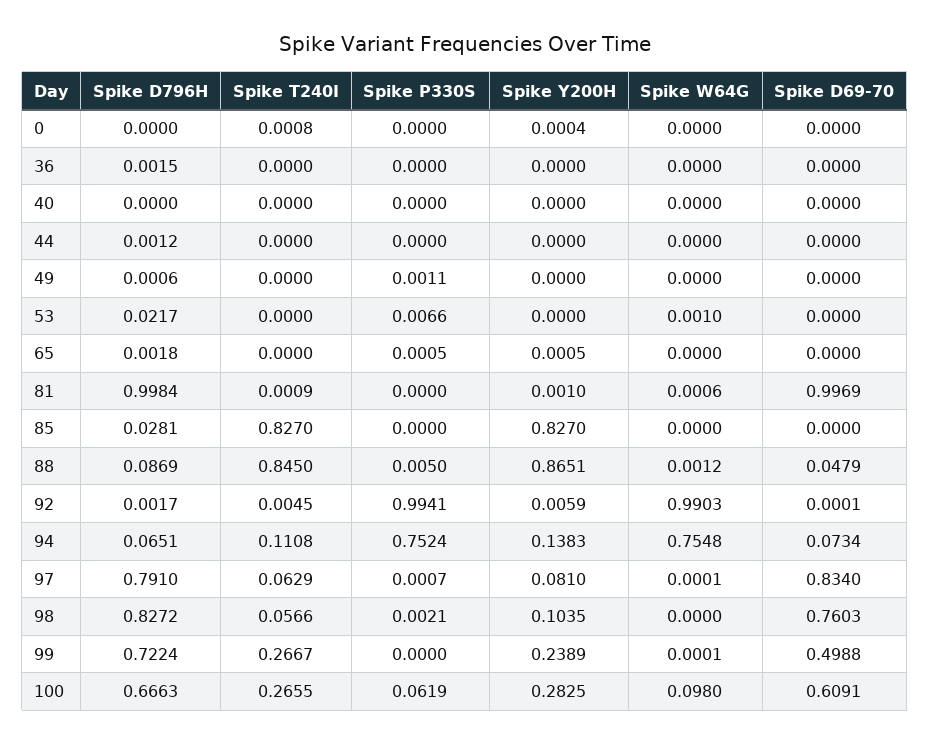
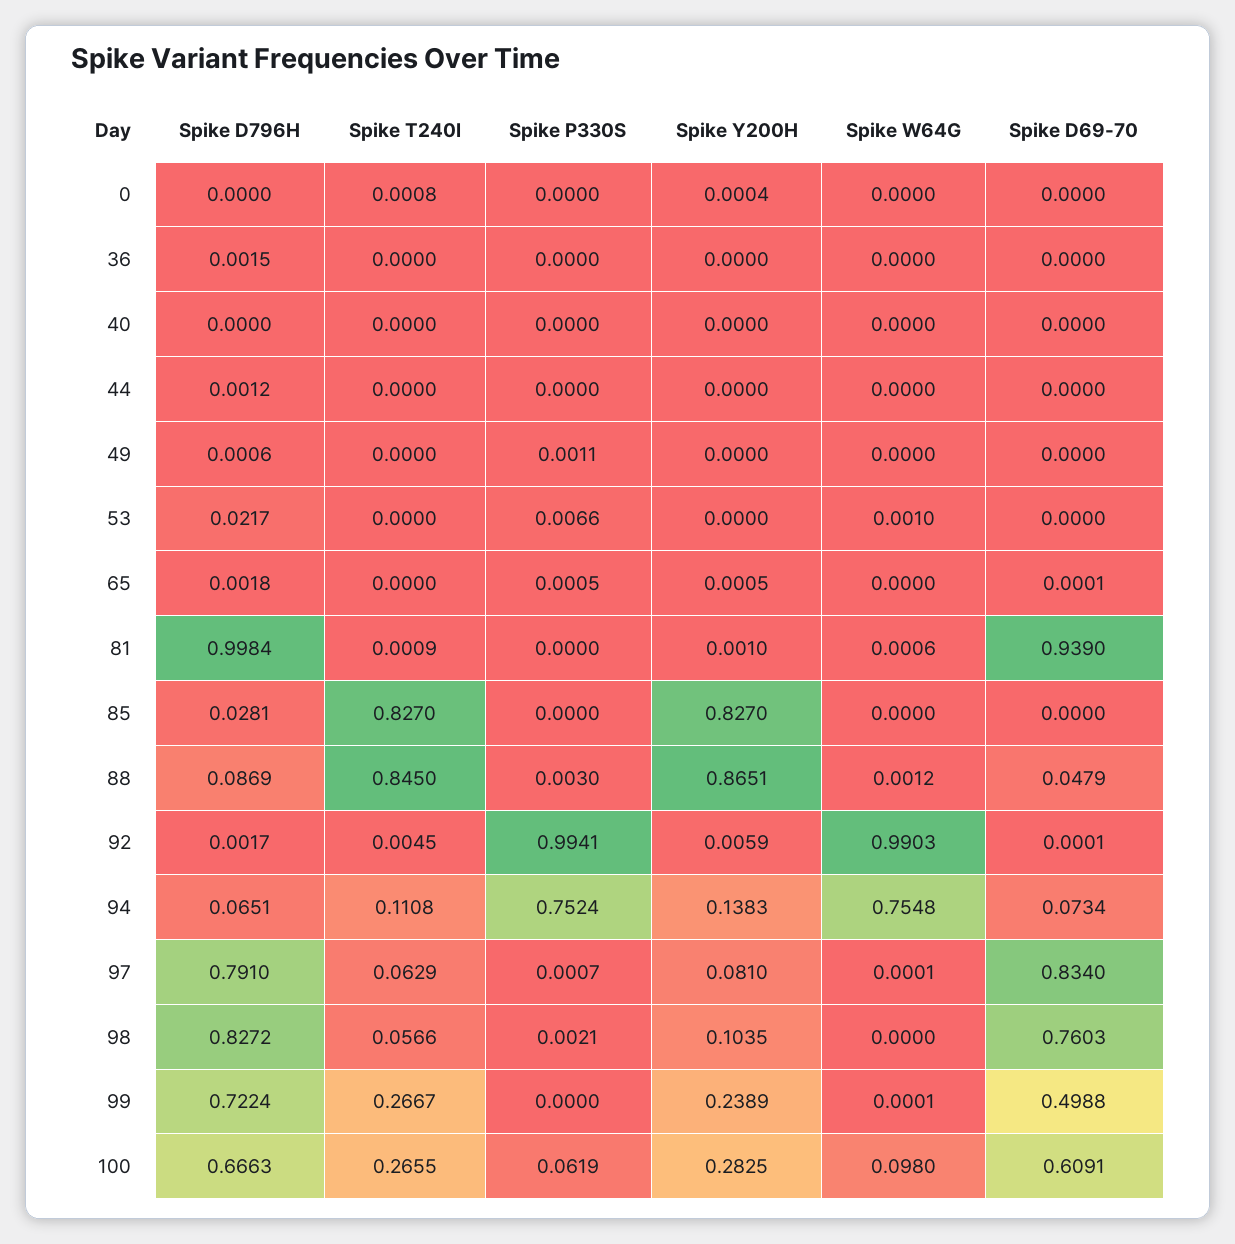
  {
    "Spike D796H": {
      "0": 0,
      "36": 0.0015,
      "40": 0,
      "44": 0.0012,
      "49": 0.0006,
      "53": 0.0217,
      "65": 0.0018,
      "81": 0.9984,
      "85": 0.0281,
      "88": 0.0869,
      "92": 0.0017,
      "94": 0.0651,
      "97": 0.791,
      "98": 0.8272,
      "99": 0.7224,
      "100": 0.6663
    },
    "Spike T240I": {
      "0": 0.0008,
      "36": 0,
      "40": 0,
      "44": 0,
      "49": 0,
      "53": 0,
      "65": 0,
      "81": 0.0009,
      "85": 0.827,
      "88": 0.845,
      "92": 0.0045,
      "94": 0.1108,
      "97": 0.0629,
      "98": 0.0566,
      "99": 0.2667,
      "100": 0.2655
    },
    "Spike P330S": {
      "0": 0,
      "36": 0,
      "40": 0,
      "44": 0,
      "49": 0.0011,
      "53": 0.0066,
      "65": 0.0005,
      "81": 0,
      "85": 0,
-     "88": 0.005,
+     "88": 0.003,
      "92": 0.9941,
      "94": 0.7524,
      "97": 0.0007,
      "98": 0.0021,
      "99": 0,
      "100": 0.0619
    },
    "Spike Y200H": {
      "0": 0.0004,
      "36": 0,
      "40": 0,
      "44": 0,
      "49": 0,
      "53": 0,
      "65": 0.0005,
      "81": 0.001,
      "85": 0.827,
      "88": 0.8651,
      "92": 0.0059,
      "94": 0.1383,
      "97": 0.081,
      "98": 0.1035,
      "99": 0.2389,
      "100": 0.2825
    },
    "Spike W64G": {
      "0": 0,
      "36": 0,
      "40": 0,
      "44": 0,
      "49": 0,
      "53": 0.001,
      "65": 0,
      "81": 0.0006,
      "85": 0,
      "88": 0.0012,
      "92": 0.9903,
      "94": 0.7548,
      "97": 0.0001,
      "98": 0,
      "99": 0.0001,
      "100": 0.098
    },
    "Spike D69-70": {
      "0": 0,
      "36": 0,
      "40": 0,
      "44": 0,
      "49": 0,
      "53": 0,
-     "65": 0,
+     "65": 0.0001,
-     "81": 0.9969,
+     "81": 0.939,
      "85": 0,
      "88": 0.0479,
      "92": 0.0001,
      "94": 0.0734,
      "97": 0.834,
      "98": 0.7603,
      "99": 0.4988,
      "100": 0.6091
    }
  }

